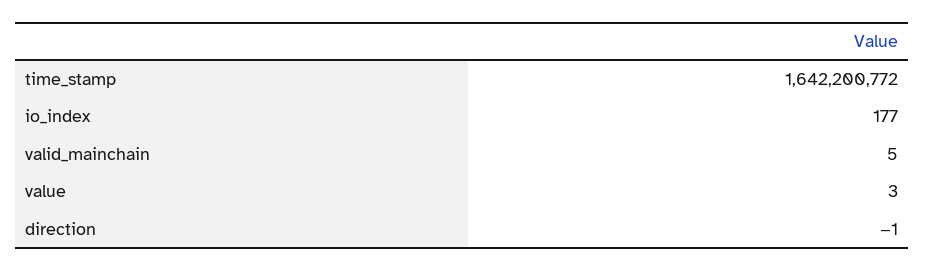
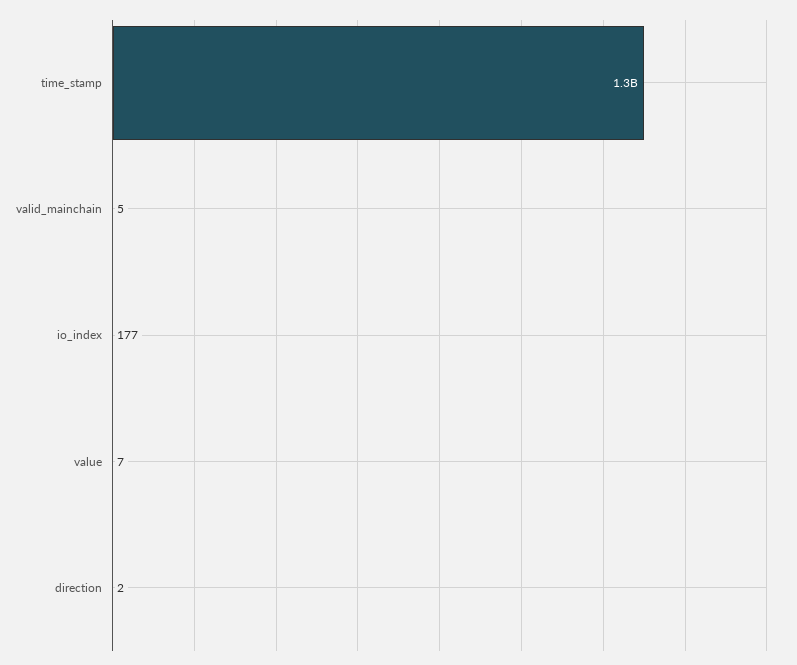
  {
-   "time_stamp": 1642200772,
+   "time_stamp": 1300000000,
    "io_index": 177,
    "valid_mainchain": 5,
-   "value": 3,
+   "value": 7,
-   "direction": -1
+   "direction": 2
  }

